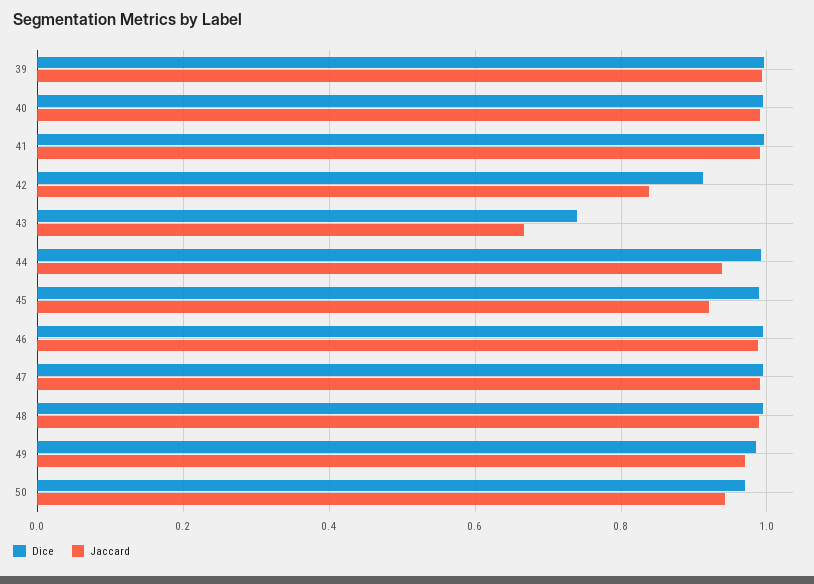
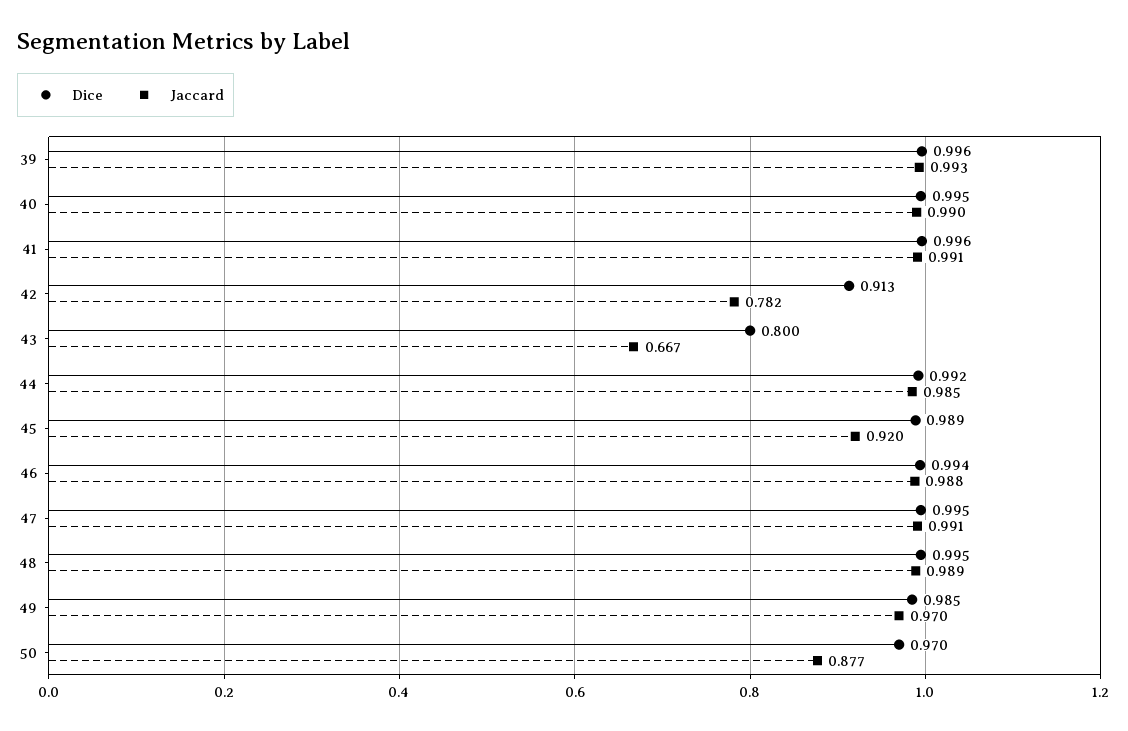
  {
    "Dice": {
      "39": 0.996,
      "40": 0.995,
      "41": 0.996,
      "42": 0.913,
-     "43": 0.74,
+     "43": 0.8,
      "44": 0.992,
      "45": 0.989,
      "46": 0.994,
      "47": 0.995,
      "48": 0.995,
      "49": 0.985,
      "50": 0.97
    },
    "Jaccard": {
      "39": 0.993,
      "40": 0.99,
      "41": 0.991,
-     "42": 0.84,
+     "42": 0.782,
      "43": 0.667,
-     "44": 0.94,
+     "44": 0.985,
      "45": 0.92,
      "46": 0.988,
      "47": 0.991,
      "48": 0.989,
      "49": 0.97,
-     "50": 0.94
+     "50": 0.877
    }
  }

